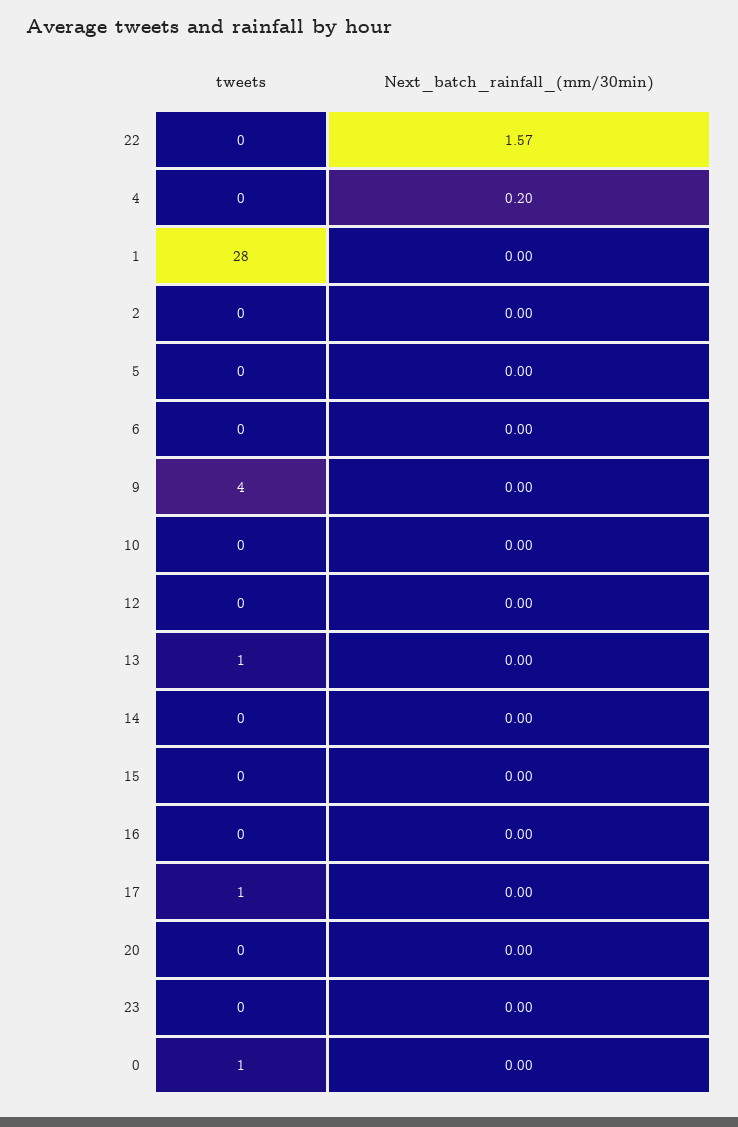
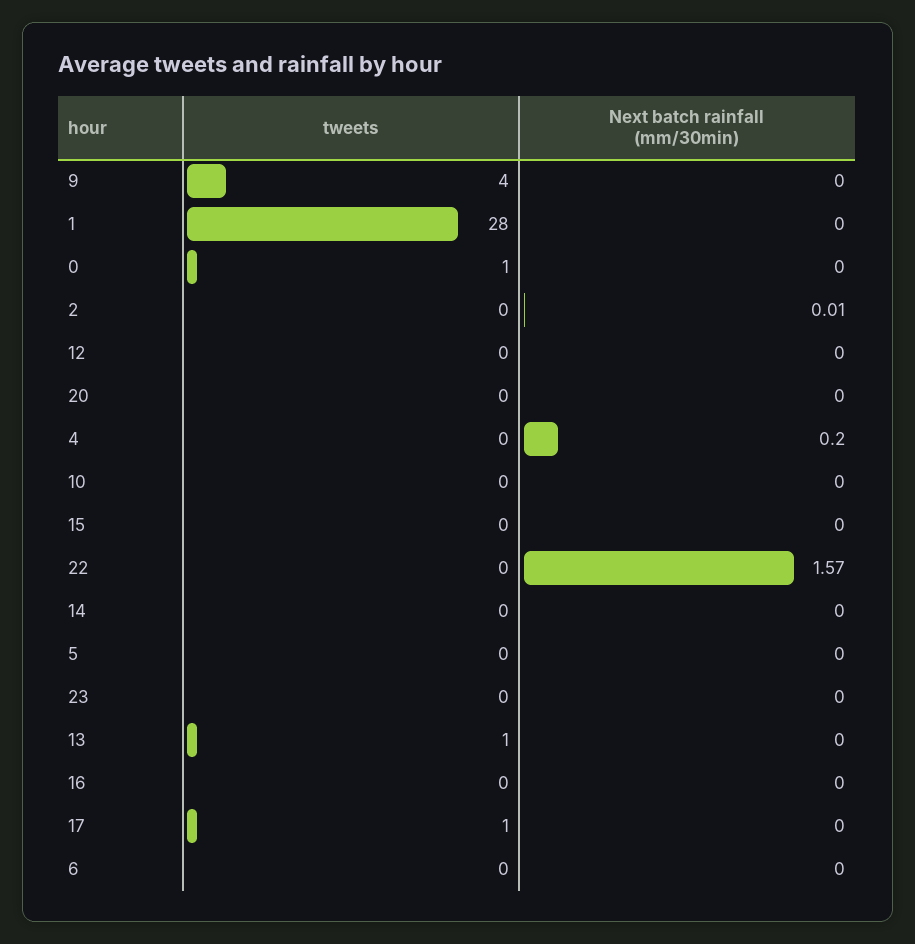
  {
    "tweets": {
      "22": 0,
      "4": 0,
      "1": 28,
      "2": 0,
      "5": 0,
      "6": 0,
      "9": 4,
      "10": 0,
      "12": 0,
      "13": 1,
      "14": 0,
      "15": 0,
      "16": 0,
      "17": 1,
      "20": 0,
      "23": 0,
      "0": 1
    },
    "Next_batch_rainfall_(mm/30min)": {
      "22": 1.57,
      "4": 0.2,
      "1": 0,
-     "2": 0,
+     "2": 0.01,
      "5": 0,
      "6": 0,
      "9": 0,
      "10": 0,
      "12": 0,
      "13": 0,
      "14": 0,
      "15": 0,
      "16": 0,
      "17": 0,
      "20": 0,
      "23": 0,
      "0": 0
    }
  }

